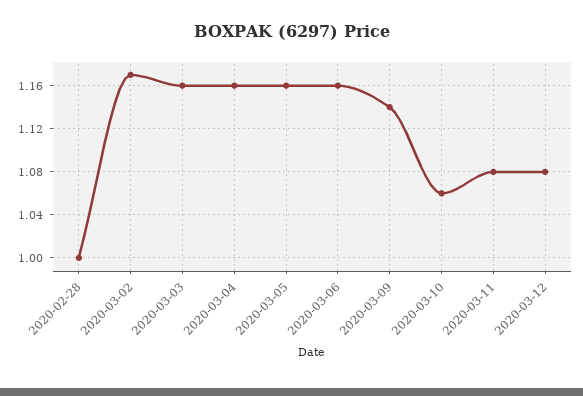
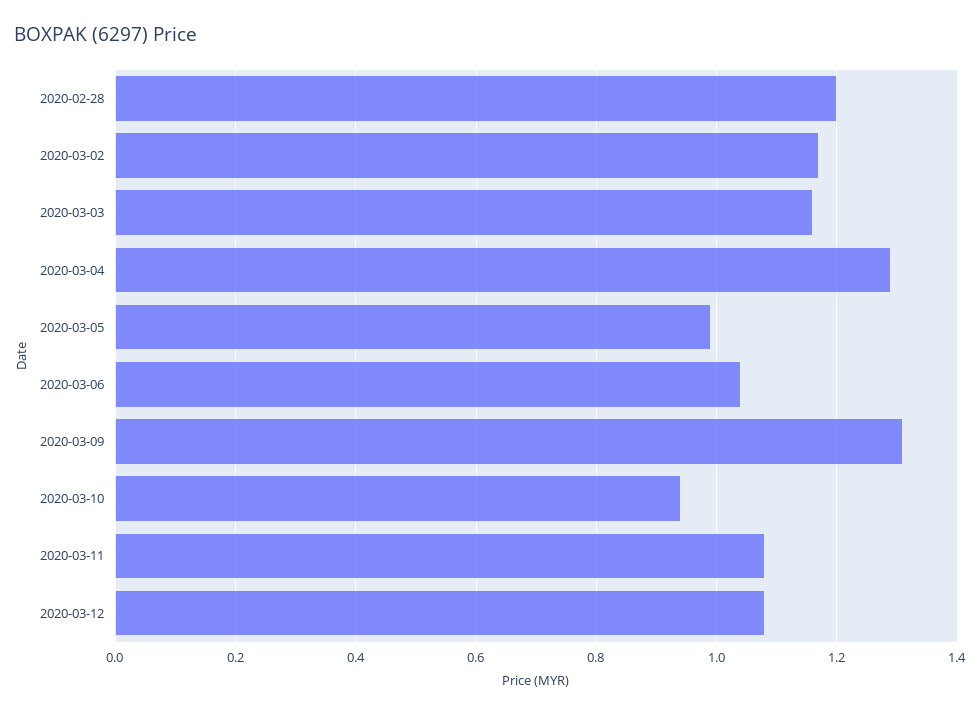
  {
-   "2020-02-28": 1,
+   "2020-02-28": 1.2,
    "2020-03-02": 1.17,
    "2020-03-03": 1.16,
-   "2020-03-04": 1.16,
+   "2020-03-04": 1.3,
-   "2020-03-05": 1.16,
+   "2020-03-05": 1,
-   "2020-03-06": 1.16,
+   "2020-03-06": 1.05,
-   "2020-03-09": 1.14,
+   "2020-03-09": 1.3,
-   "2020-03-10": 1.06,
+   "2020-03-10": 0.95,
    "2020-03-11": 1.08,
    "2020-03-12": 1.08
  }

